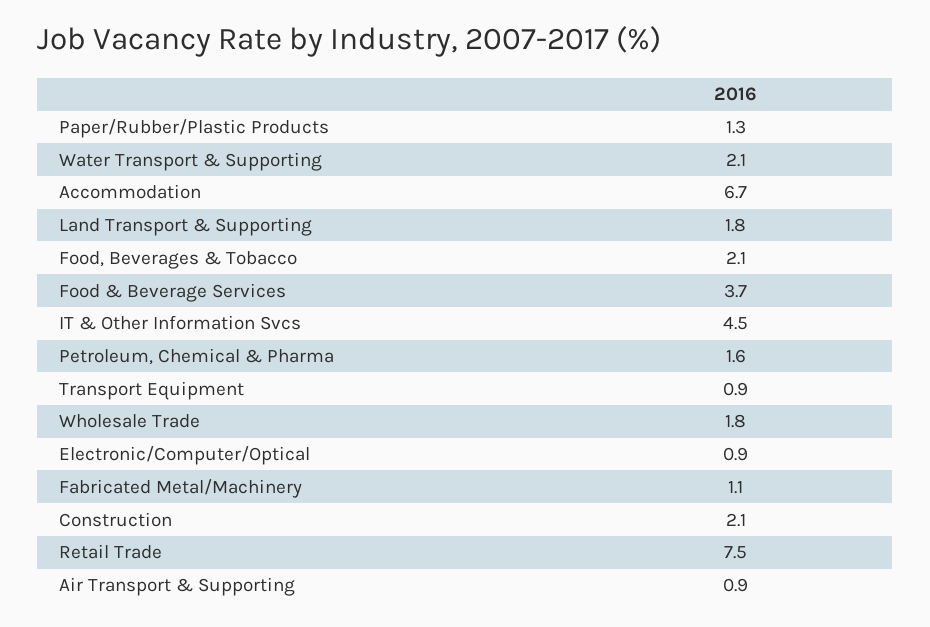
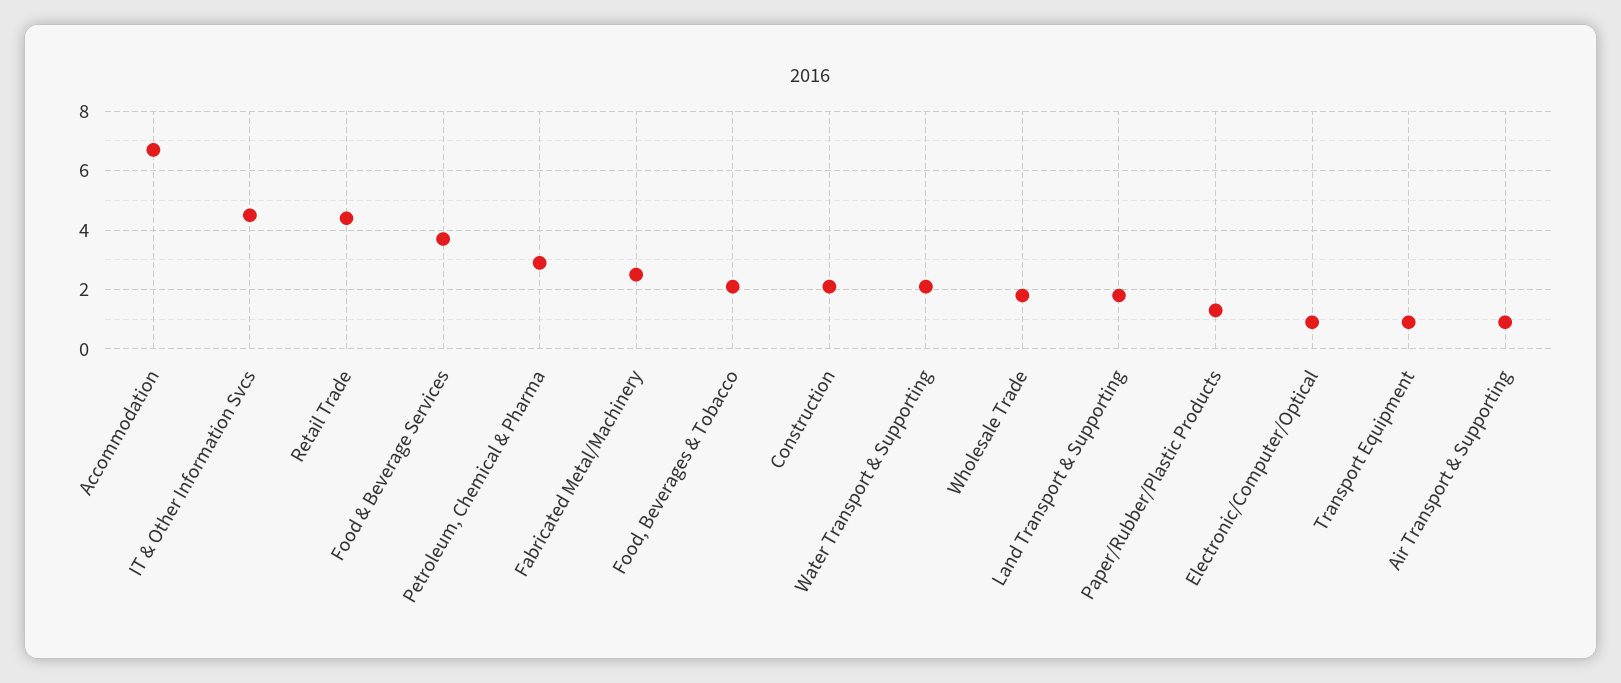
  {
    "Paper/Rubber/Plastic Products": 1.3,
    "Water Transport & Supporting": 2.1,
    "Accommodation": 6.7,
    "Land Transport & Supporting": 1.8,
    "Food, Beverages & Tobacco": 2.1,
    "Food & Beverage Services": 3.7,
    "IT & Other Information Svcs": 4.5,
-   "Petroleum, Chemical & Pharma": 1.6,
+   "Petroleum, Chemical & Pharma": 3,
    "Transport Equipment": 0.9,
    "Wholesale Trade": 1.8,
    "Electronic/Computer/Optical": 0.9,
-   "Fabricated Metal/Machinery": 1.1,
+   "Fabricated Metal/Machinery": 2.5,
    "Construction": 2.1,
-   "Retail Trade": 7.5,
+   "Retail Trade": 4.5,
    "Air Transport & Supporting": 0.9
  }

